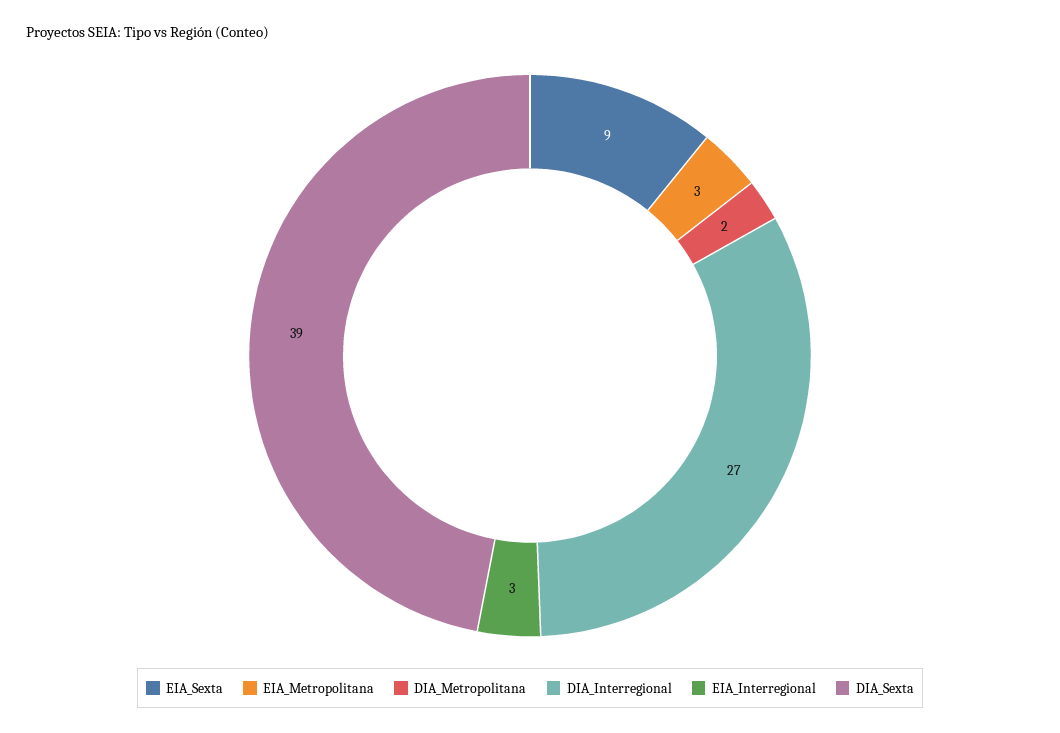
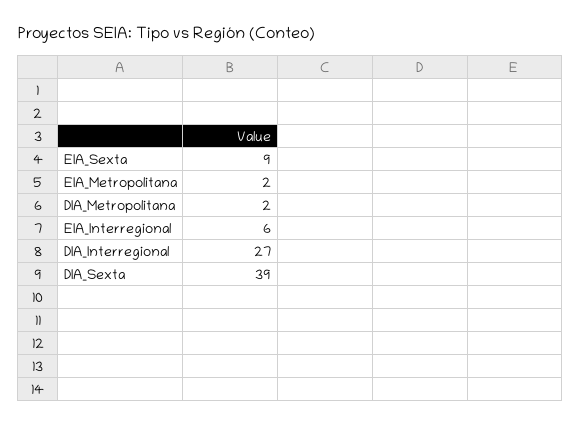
  {
    "EIA_Sexta": 9,
-   "EIA_Metropolitana": 3,
+   "EIA_Metropolitana": 2,
    "DIA_Metropolitana": 2,
    "DIA_Interregional": 27,
-   "EIA_Interregional": 3,
+   "EIA_Interregional": 6,
    "DIA_Sexta": 39
  }

